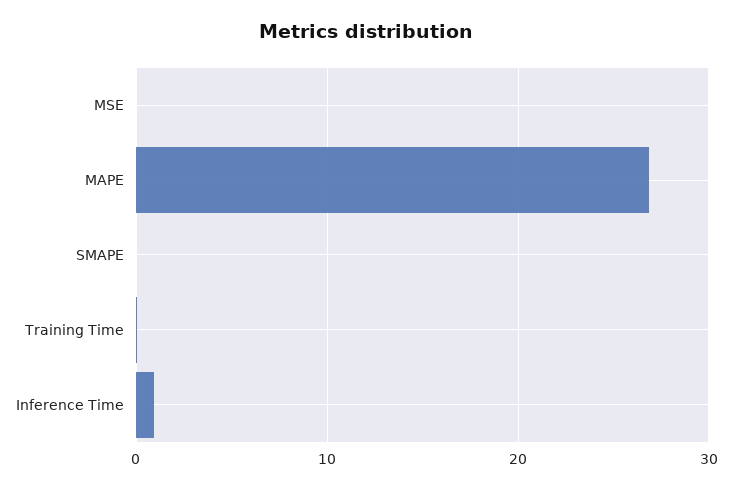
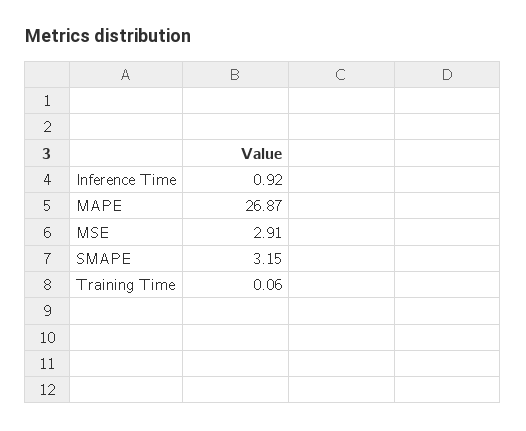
  {
-   "MSE": 0,
+   "MSE": 2.91,
    "MAPE": 26.87,
-   "SMAPE": 0,
+   "SMAPE": 3.15,
    "Training Time": 0.06,
    "Inference Time": 0.92
  }

